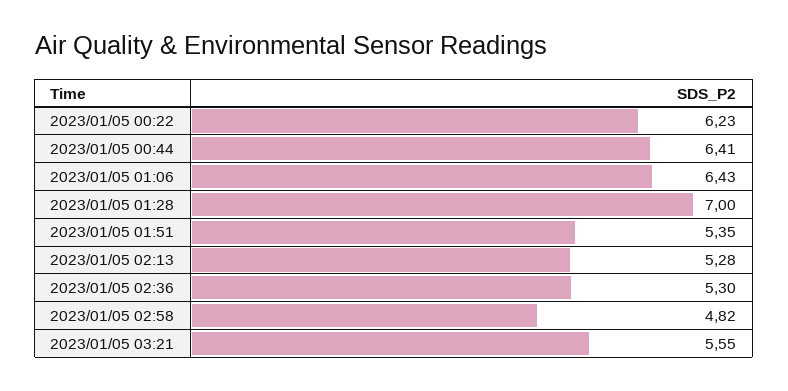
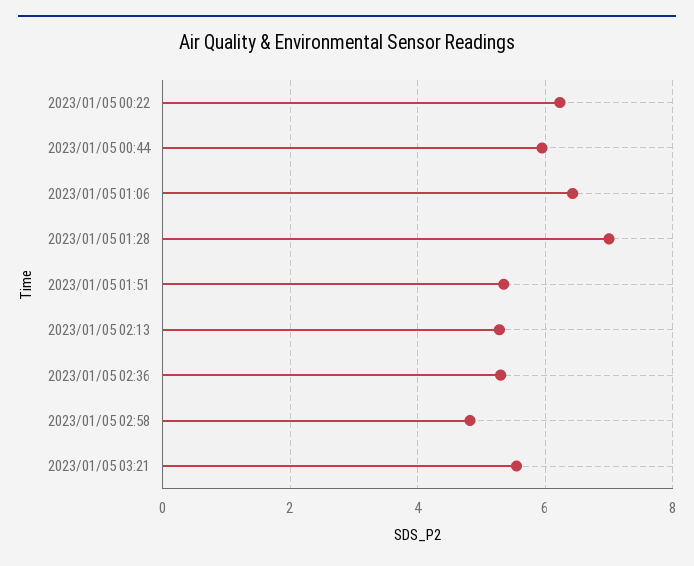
  {
    "2023/01/05 00:22": 6.23,
-   "2023/01/05 00:44": 6.41,
+   "2023/01/05 00:44": 6,
    "2023/01/05 01:06": 6.43,
    "2023/01/05 01:28": 7,
    "2023/01/05 01:51": 5.35,
    "2023/01/05 02:13": 5.28,
    "2023/01/05 02:36": 5.3,
    "2023/01/05 02:58": 4.82,
    "2023/01/05 03:21": 5.55
  }

